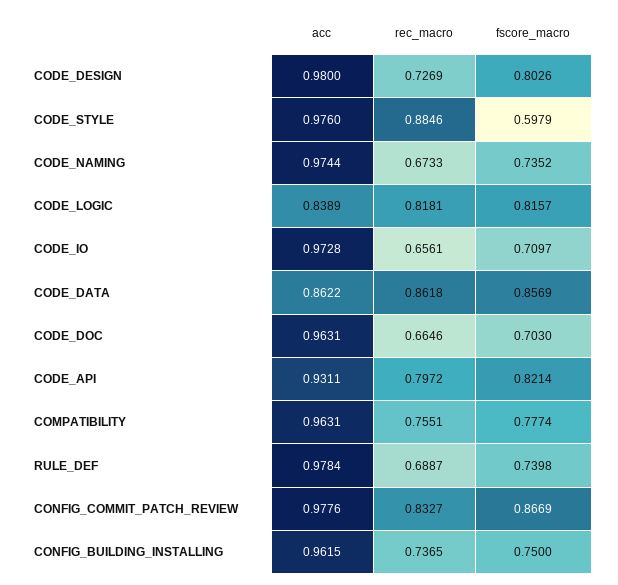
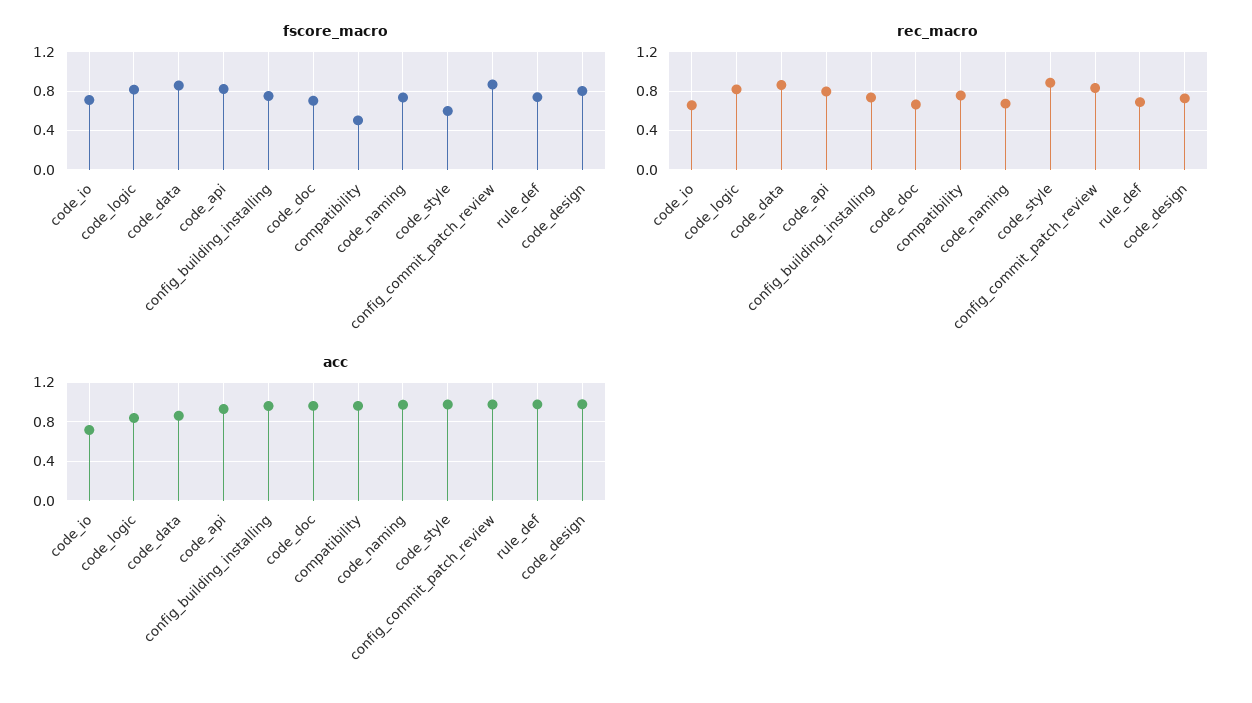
  {
    "acc": {
      "CODE_DESIGN": 0.98,
      "CODE_STYLE": 0.976,
      "CODE_NAMING": 0.9744,
      "CODE_LOGIC": 0.8389,
-     "CODE_IO": 0.9728,
+     "CODE_IO": 0.7,
      "CODE_DATA": 0.8622,
      "CODE_DOC": 0.9631,
      "CODE_API": 0.9311,
      "COMPATIBILITY": 0.9631,
      "RULE_DEF": 0.9784,
      "CONFIG_COMMIT_PATCH_REVIEW": 0.9776,
      "CONFIG_BUILDING_INSTALLING": 0.9615
    },
    "rec_macro": {
      "CODE_DESIGN": 0.7269,
      "CODE_STYLE": 0.8846,
      "CODE_NAMING": 0.6733,
      "CODE_LOGIC": 0.8181,
      "CODE_IO": 0.6561,
      "CODE_DATA": 0.8618,
      "CODE_DOC": 0.6646,
      "CODE_API": 0.7972,
      "COMPATIBILITY": 0.7551,
      "RULE_DEF": 0.6887,
      "CONFIG_COMMIT_PATCH_REVIEW": 0.8327,
      "CONFIG_BUILDING_INSTALLING": 0.7365
    },
    "fscore_macro": {
      "CODE_DESIGN": 0.8026,
      "CODE_STYLE": 0.5979,
      "CODE_NAMING": 0.7352,
      "CODE_LOGIC": 0.8157,
      "CODE_IO": 0.7097,
      "CODE_DATA": 0.8569,
      "CODE_DOC": 0.703,
      "CODE_API": 0.8214,
-     "COMPATIBILITY": 0.7774,
+     "COMPATIBILITY": 0.5,
      "RULE_DEF": 0.7398,
      "CONFIG_COMMIT_PATCH_REVIEW": 0.8669,
      "CONFIG_BUILDING_INSTALLING": 0.75
    }
  }

